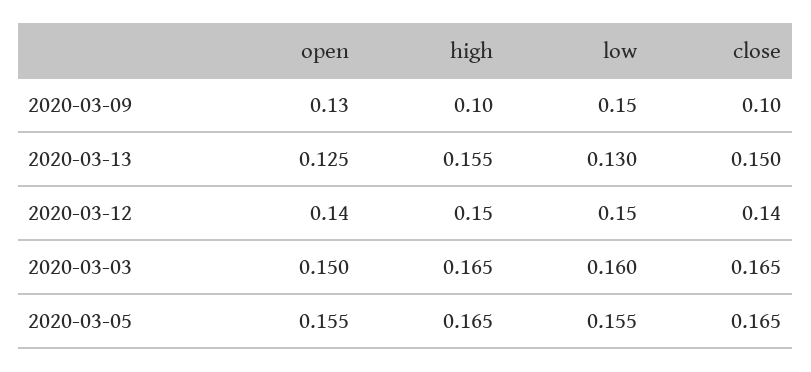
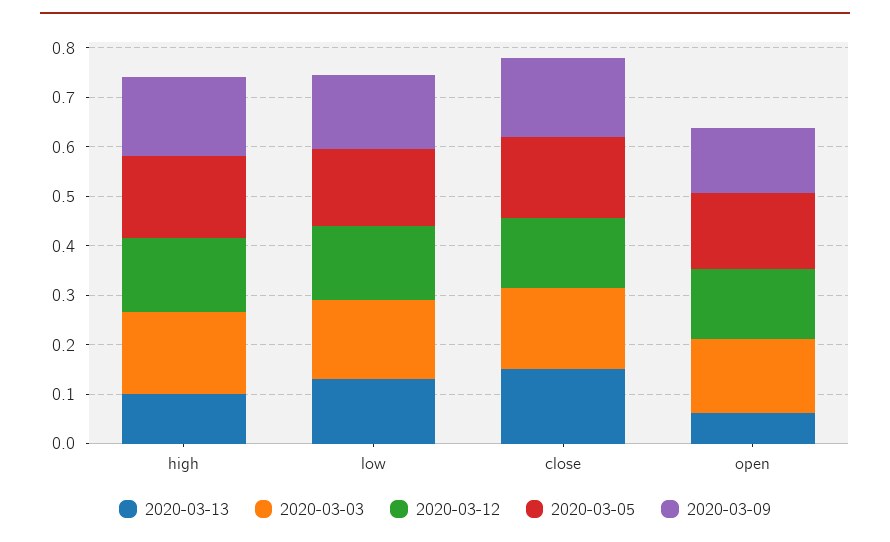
  {
    "2020-03-09": {
      "open": 0.13,
-     "high": 0.1,
+     "high": 0.16,
      "low": 0.15,
-     "close": 0.1
+     "close": 0.16
    },
    "2020-03-13": {
-     "open": 0.125,
+     "open": 0.06,
-     "high": 0.155,
+     "high": 0.1,
      "low": 0.13,
      "close": 0.15
    },
    "2020-03-12": {
      "open": 0.14,
      "high": 0.15,
      "low": 0.15,
      "close": 0.14
    },
    "2020-03-03": {
      "open": 0.15,
      "high": 0.165,
      "low": 0.16,
      "close": 0.165
    },
    "2020-03-05": {
      "open": 0.155,
      "high": 0.165,
      "low": 0.155,
      "close": 0.165
    }
  }

